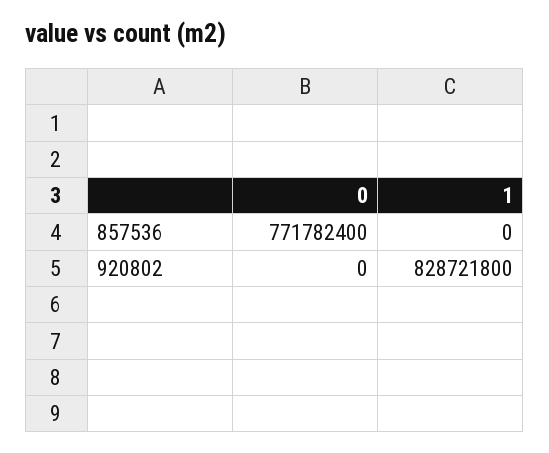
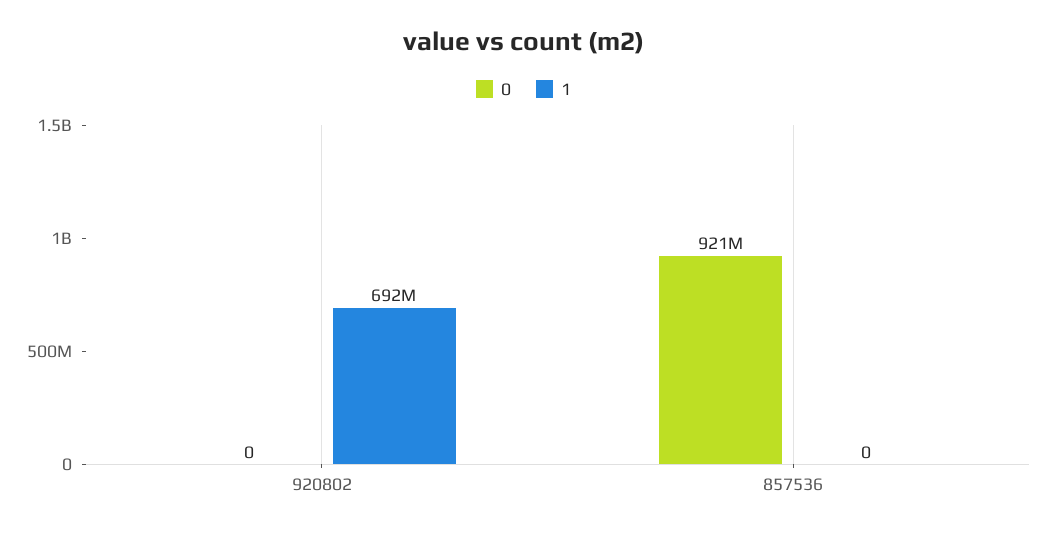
  {
    "0": {
-     "857536": 771782400,
+     "857536": 921000000,
      "920802": 0
    },
    "1": {
      "857536": 0,
-     "920802": 828721800
+     "920802": 692000000
    }
  }

